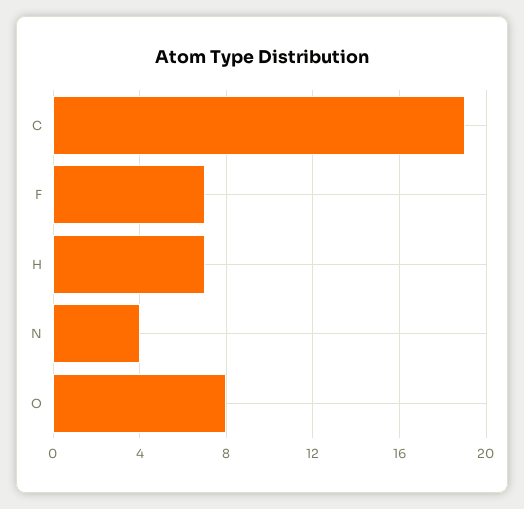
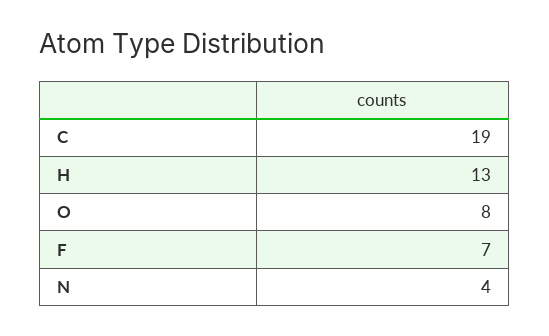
  {
    "C": 19,
    "F": 7,
-   "H": 7,
+   "H": 13,
    "N": 4,
    "O": 8
  }

